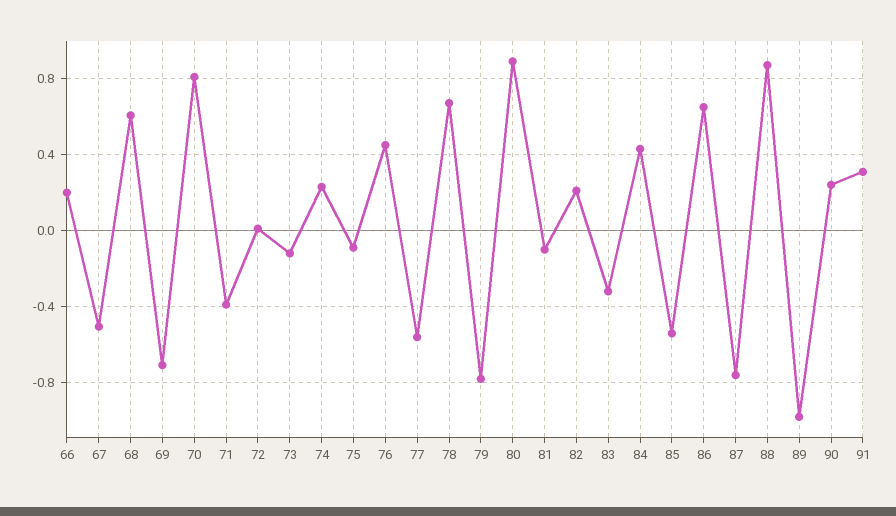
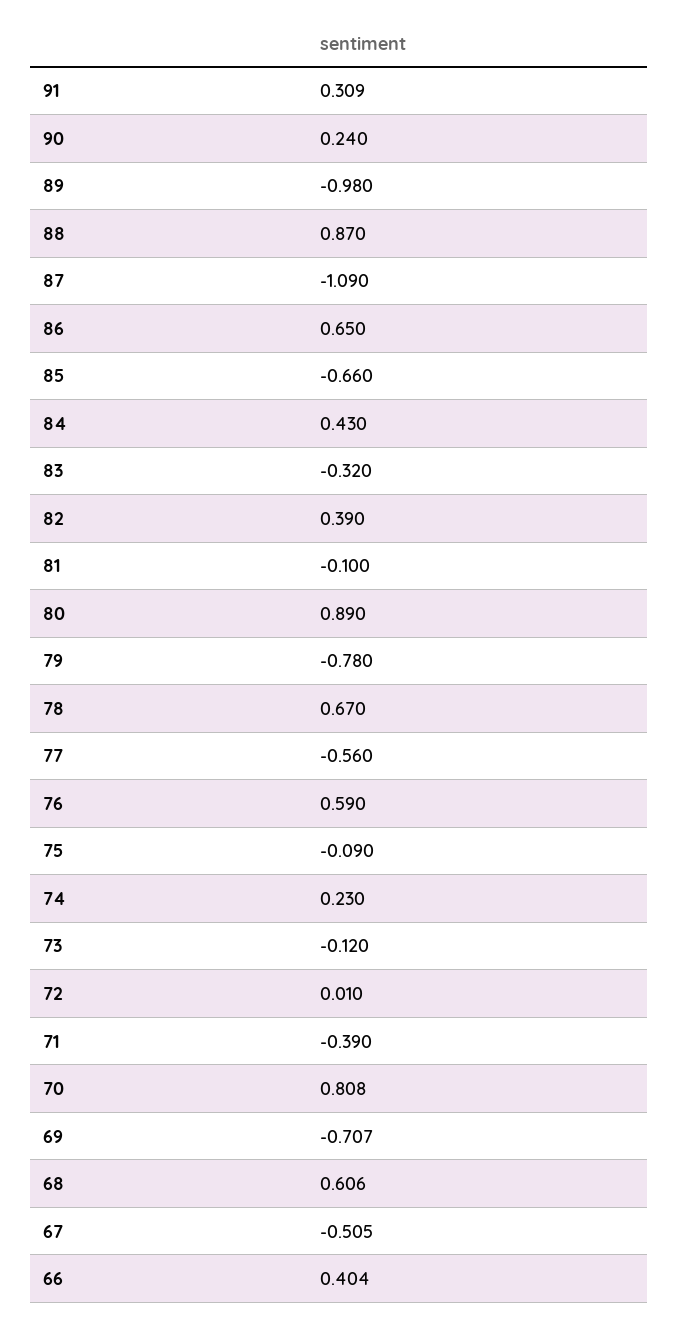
  {
-   "66": 0.2,
+   "66": 0.404,
    "67": -0.505,
    "68": 0.606,
    "69": -0.707,
    "70": 0.808,
    "71": -0.39,
    "72": 0.01,
    "73": -0.12,
    "74": 0.23,
    "75": -0.09,
-   "76": 0.45,
+   "76": 0.59,
    "77": -0.56,
    "78": 0.67,
    "79": -0.78,
    "80": 0.89,
    "81": -0.1,
-   "82": 0.2,
+   "82": 0.39,
    "83": -0.32,
    "84": 0.43,
-   "85": -0.55,
+   "85": -0.66,
    "86": 0.65,
-   "87": -0.75,
+   "87": -1.09,
    "88": 0.87,
    "89": -0.98,
    "90": 0.24,
    "91": 0.309
  }

